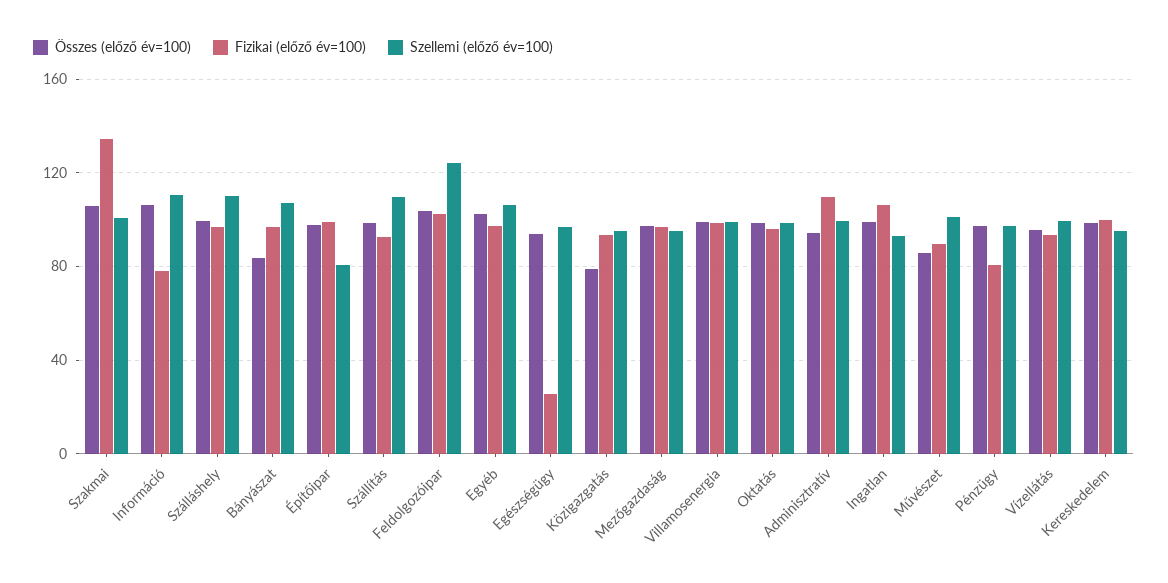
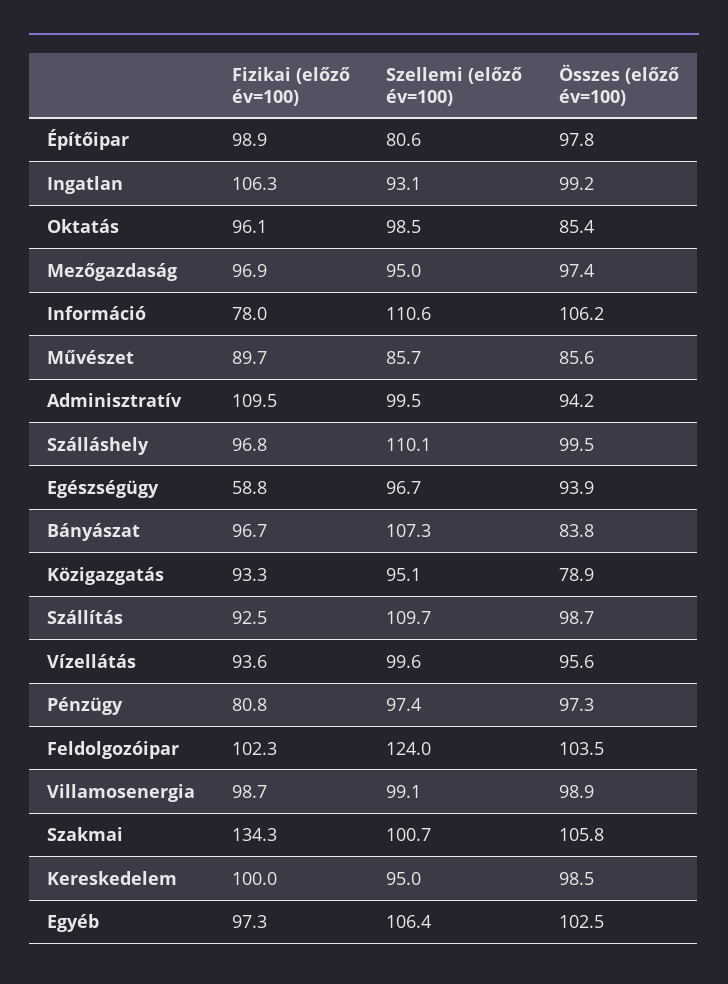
  {
    "Összes (előző év=100)": {
      "Szakmai": 105.8,
      "Információ": 106.2,
      "Szálláshely": 99.5,
      "Bányászat": 83.8,
      "Építőipar": 97.8,
      "Szállítás": 98.7,
      "Feldolgozóipar": 103.5,
      "Egyéb": 102.5,
      "Egészségügy": 93.9,
      "Közigazgatás": 78.9,
      "Mezőgazdaság": 97.4,
      "Villamosenergia": 98.9,
-     "Oktatás": 100,
+     "Oktatás": 85.4,
      "Adminisztratív": 94.2,
      "Ingatlan": 99.2,
      "Művészet": 85.6,
      "Pénzügy": 97.3,
      "Vízellátás": 95.6,
      "Kereskedelem": 98.5
    },
    "Fizikai (előző év=100)": {
      "Szakmai": 134.3,
      "Információ": 78,
      "Szálláshely": 96.8,
      "Bányászat": 96.7,
      "Építőipar": 98.9,
      "Szállítás": 92.5,
      "Feldolgozóipar": 102.3,
      "Egyéb": 97.3,
-     "Egészségügy": 25,
+     "Egészségügy": 58.8,
      "Közigazgatás": 93.3,
      "Mezőgazdaság": 96.9,
      "Villamosenergia": 98.7,
      "Oktatás": 96.1,
      "Adminisztratív": 109.5,
      "Ingatlan": 106.3,
      "Művészet": 89.7,
      "Pénzügy": 80.8,
      "Vízellátás": 93.6,
      "Kereskedelem": 100
    },
    "Szellemi (előző év=100)": {
      "Szakmai": 100.7,
      "Információ": 110.6,
      "Szálláshely": 110.1,
      "Bányászat": 107.3,
      "Építőipar": 80.6,
      "Szállítás": 109.7,
      "Feldolgozóipar": 124,
      "Egyéb": 106.4,
      "Egészségügy": 96.7,
      "Közigazgatás": 95.1,
      "Mezőgazdaság": 95,
      "Villamosenergia": 99.1,
      "Oktatás": 98.5,
      "Adminisztratív": 99.5,
      "Ingatlan": 93.1,
-     "Művészet": 100,
+     "Művészet": 85.7,
      "Pénzügy": 97.4,
      "Vízellátás": 99.6,
      "Kereskedelem": 95
    }
  }

